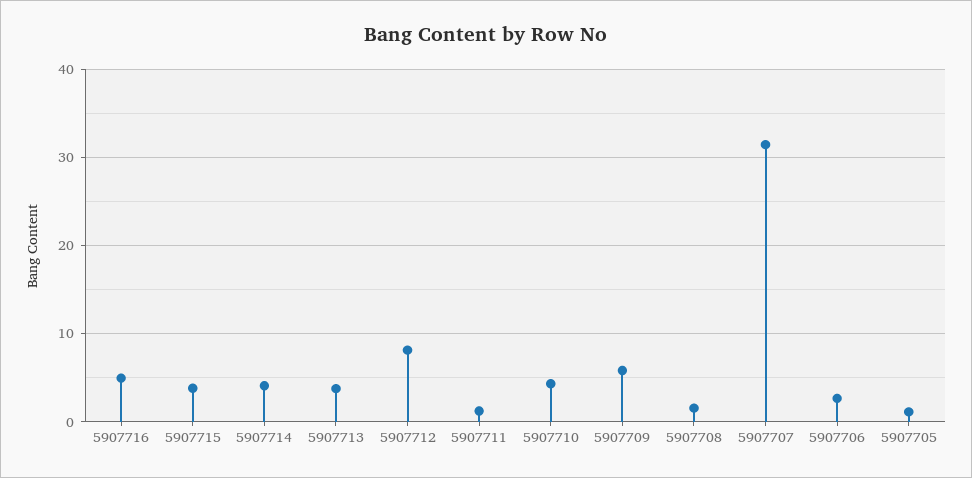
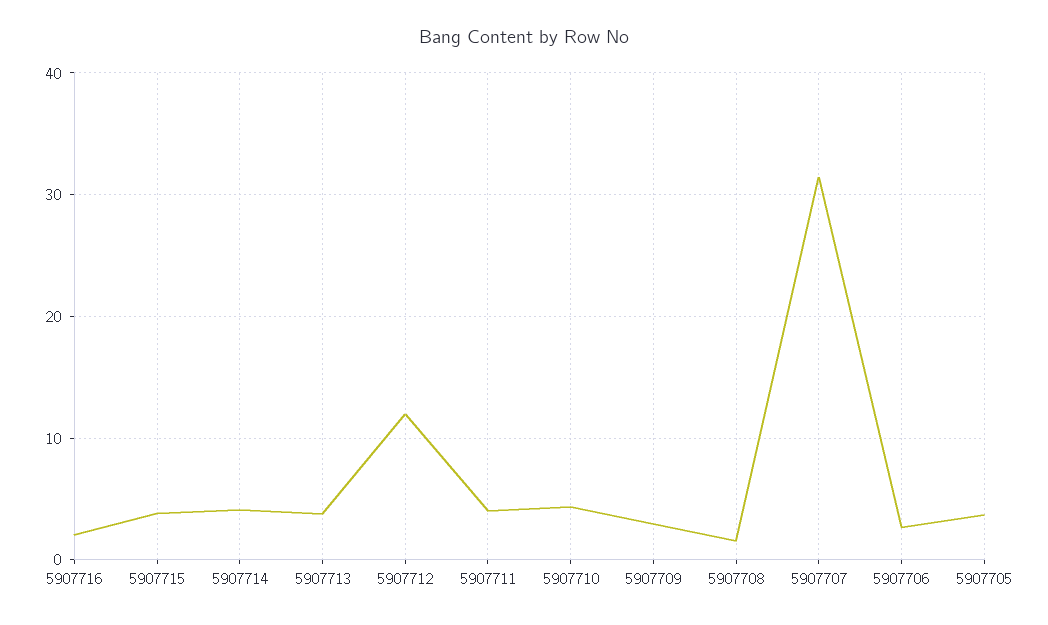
  {
-   "5907716": 5,
+   "5907716": 2,
    "5907715": 4,
    "5907714": 4,
    "5907713": 4,
-   "5907712": 8,
+   "5907712": 12,
-   "5907711": 1,
+   "5907711": 4,
    "5907710": 4,
-   "5907709": 6,
+   "5907709": 3,
    "5907708": 2,
    "5907707": 31,
    "5907706": 3,
-   "5907705": 1
+   "5907705": 4
  }

